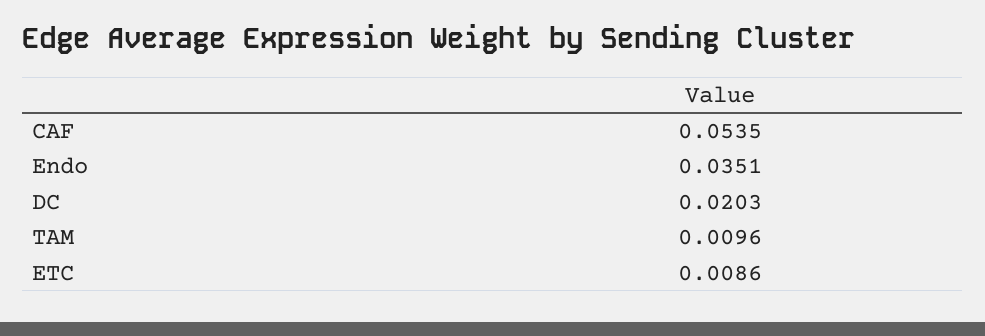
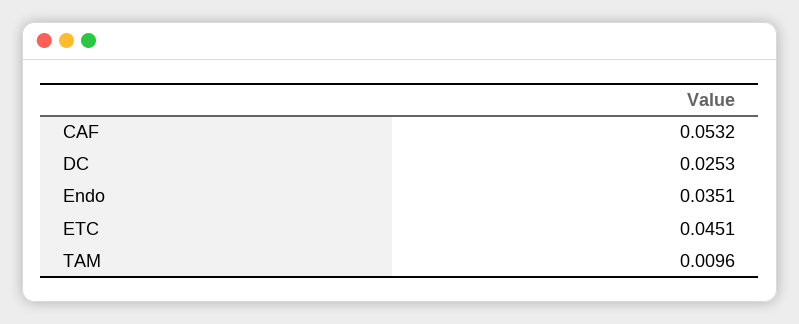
  {
-   "CAF": 0.0535,
+   "CAF": 0.0532,
    "Endo": 0.0351,
-   "DC": 0.0203,
+   "DC": 0.0253,
    "TAM": 0.0096,
-   "ETC": 0.0086
+   "ETC": 0.0451
  }

